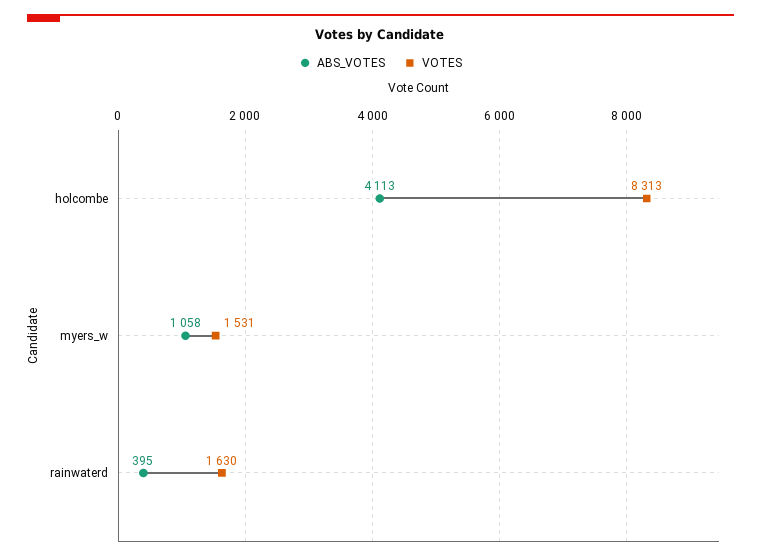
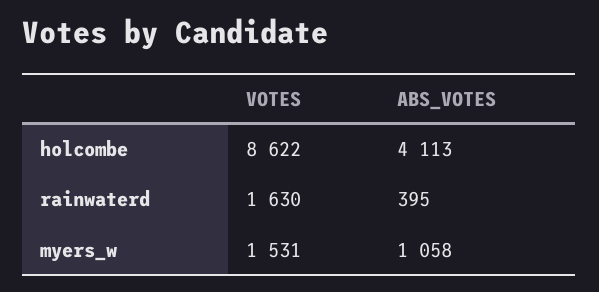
  {
    "ABS_VOTES": {
      "holcombe": 4113,
      "myers_w": 1058,
      "rainwaterd": 395
    },
    "VOTES": {
-     "holcombe": 8313,
+     "holcombe": 8622,
      "myers_w": 1531,
      "rainwaterd": 1630
    }
  }

